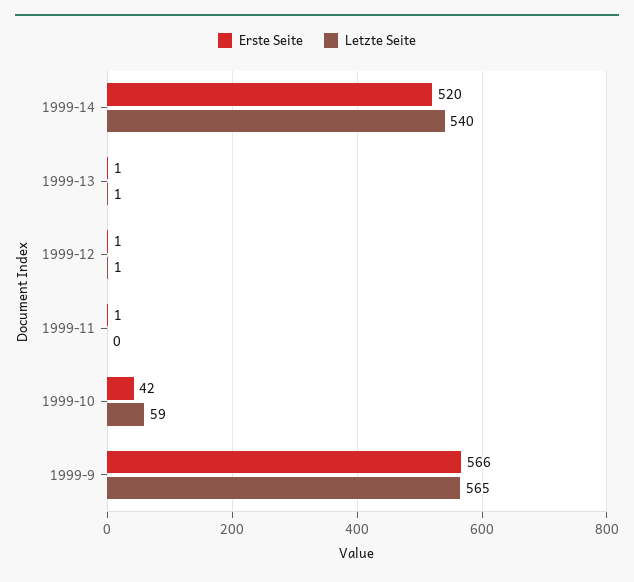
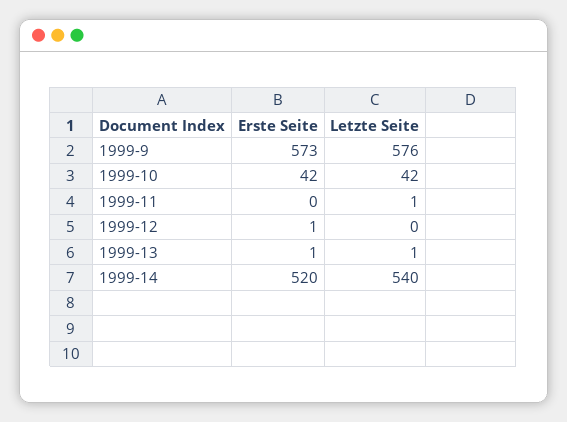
  {
    "Erste Seite": {
      "1999-14": 520,
      "1999-13": 1,
      "1999-12": 1,
-     "1999-11": 1,
+     "1999-11": 0,
      "1999-10": 42,
-     "1999-9": 566
+     "1999-9": 573
    },
    "Letzte Seite": {
      "1999-14": 540,
      "1999-13": 1,
-     "1999-12": 1,
+     "1999-12": 0,
-     "1999-11": 0,
+     "1999-11": 1,
-     "1999-10": 59,
+     "1999-10": 42,
-     "1999-9": 565
+     "1999-9": 576
    }
  }

